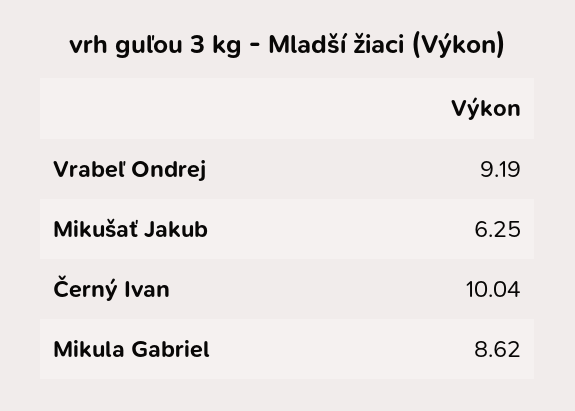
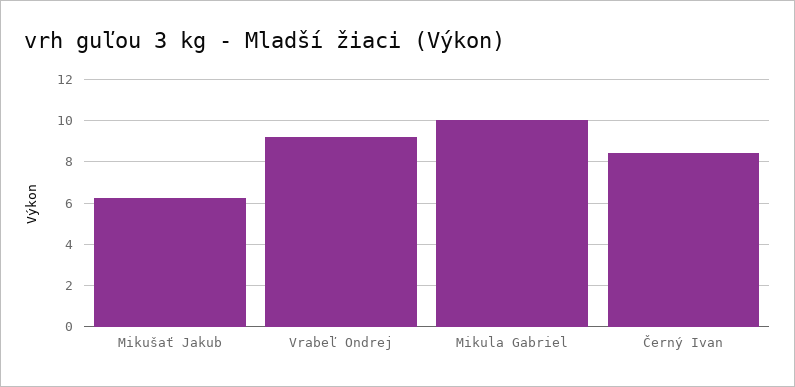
  {
    "Vrabeľ Ondrej": 9.19,
    "Mikušať Jakub": 6.25,
-   "Černý Ivan": 10.04,
+   "Černý Ivan": 8.5,
-   "Mikula Gabriel": 8.62
+   "Mikula Gabriel": 10
  }

